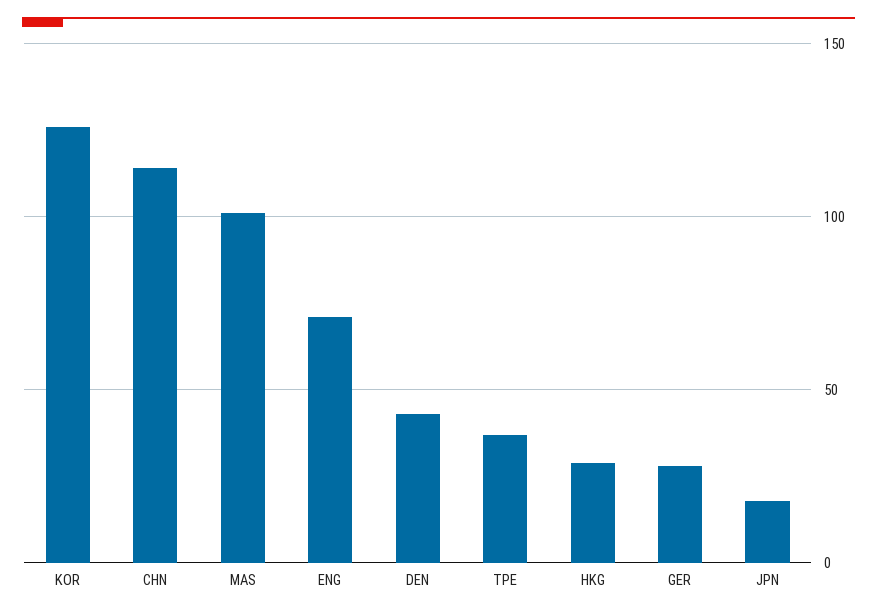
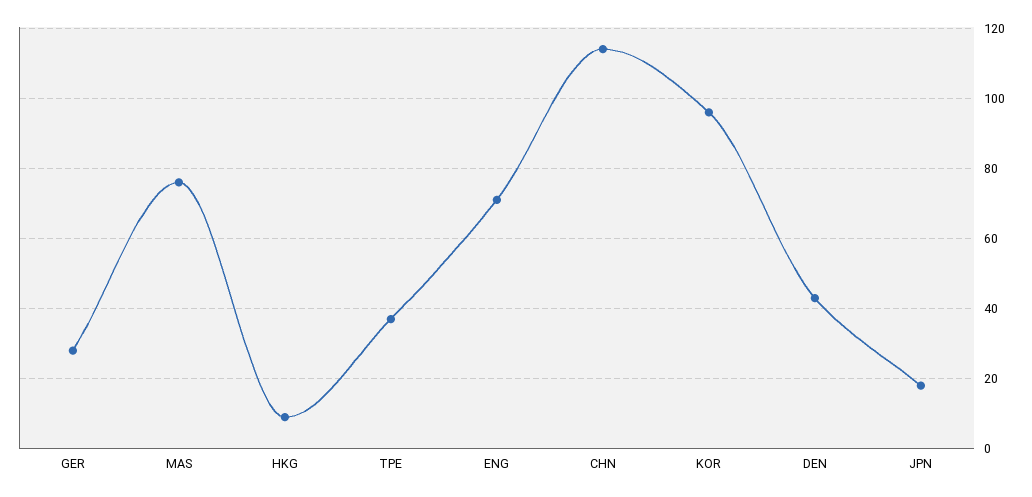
  {
-   "KOR": 125,
+   "KOR": 95,
    "CHN": 115,
-   "MAS": 100,
+   "MAS": 75,
    "ENG": 70,
    "DEN": 45,
    "TPE": 35,
-   "HKG": 30,
+   "HKG": 10,
    "GER": 30,
    "JPN": 20
  }

